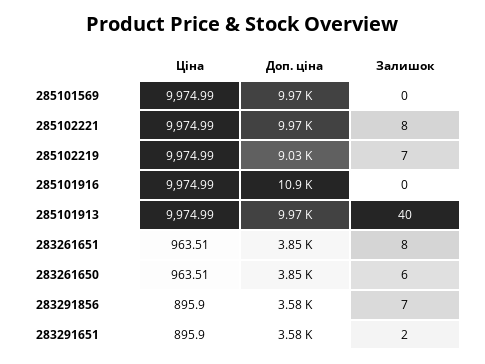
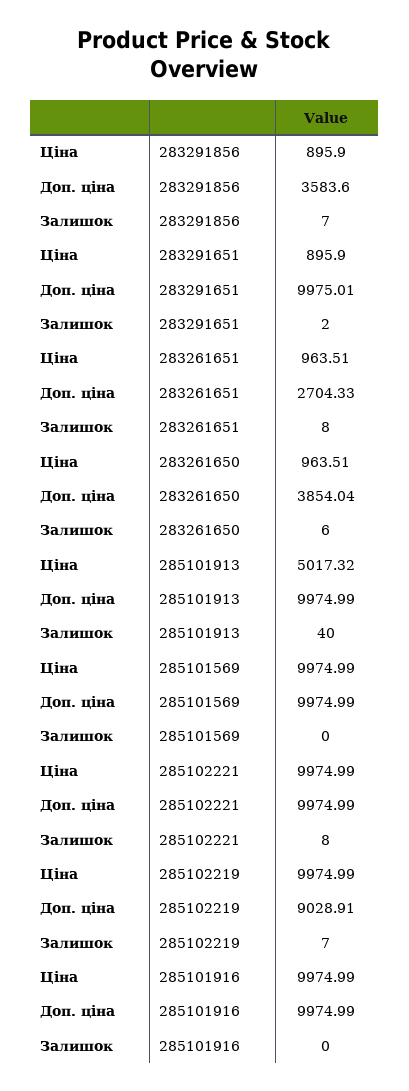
  {
    "Ціна": {
      "285101569": 9974.99,
      "285102221": 9974.99,
      "285102219": 9974.99,
      "285101916": 9974.99,
-     "285101913": 9974.99,
+     "285101913": 5017.32,
      "283261651": 963.51,
      "283261650": 963.51,
      "283291856": 895.9,
      "283291651": 895.9
    },
    "Доп. ціна": {
      "285101569": 9974.99,
      "285102221": 9974.99,
      "285102219": 9028.91,
-     "285101916": 10900,
+     "285101916": 9974.99,
      "285101913": 9974.99,
-     "283261651": 3850,
+     "283261651": 2704.33,
      "283261650": 3854.04,
      "283291856": 3583.6,
-     "283291651": 3580
+     "283291651": 9975.01
    },
    "Залишок": {
      "285101569": 0,
      "285102221": 8,
      "285102219": 7,
      "285101916": 0,
      "285101913": 40,
      "283261651": 8,
      "283261650": 6,
      "283291856": 7,
      "283291651": 2
    }
  }

